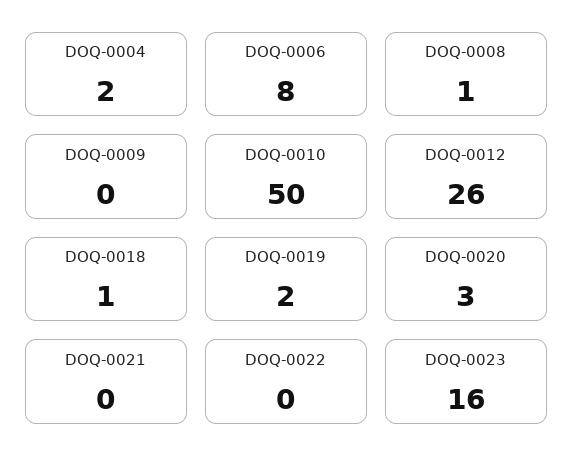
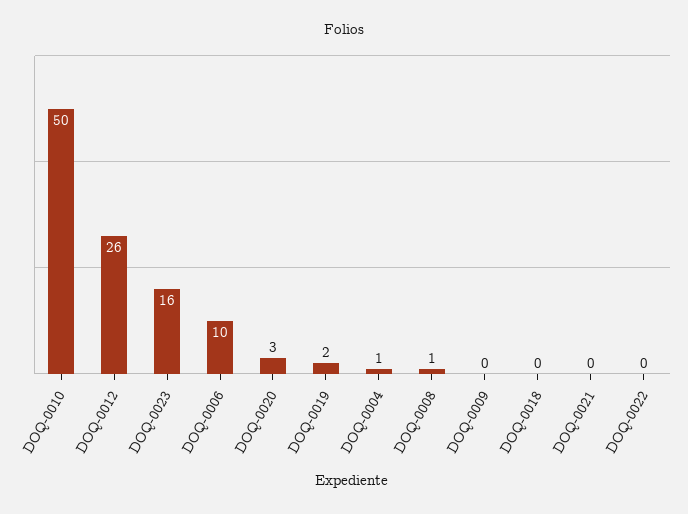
  {
-   "DOQ-0004": 2,
+   "DOQ-0004": 1,
-   "DOQ-0006": 8,
+   "DOQ-0006": 10,
    "DOQ-0008": 1,
    "DOQ-0009": 0,
    "DOQ-0010": 50,
    "DOQ-0012": 26,
-   "DOQ-0018": 1,
+   "DOQ-0018": 0,
    "DOQ-0019": 2,
    "DOQ-0020": 3,
    "DOQ-0021": 0,
    "DOQ-0022": 0,
    "DOQ-0023": 16
  }

